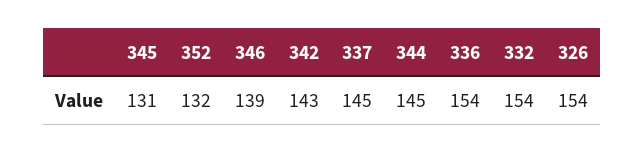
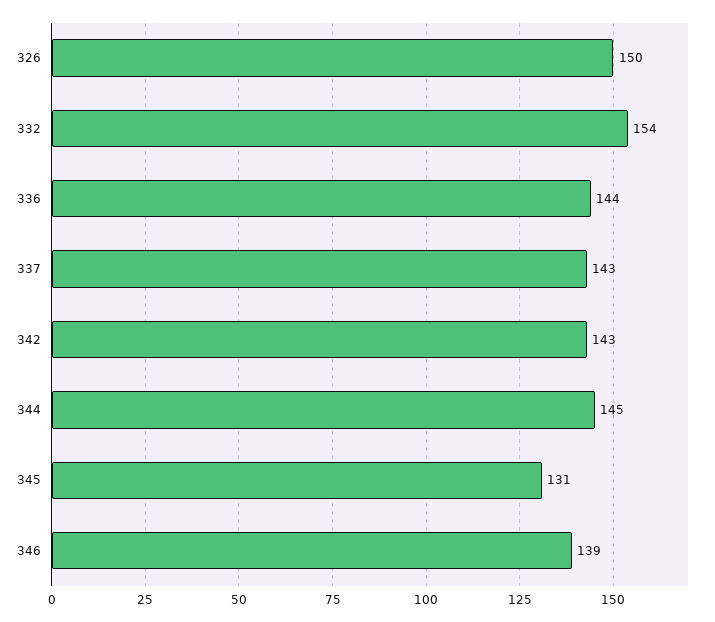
  {
    "345": 131,
-   "352": 132,
    "346": 139,
    "342": 143,
-   "337": 145,
+   "337": 143,
    "344": 145,
-   "336": 154,
+   "336": 144,
    "332": 154,
-   "326": 154
+   "326": 150
  }

